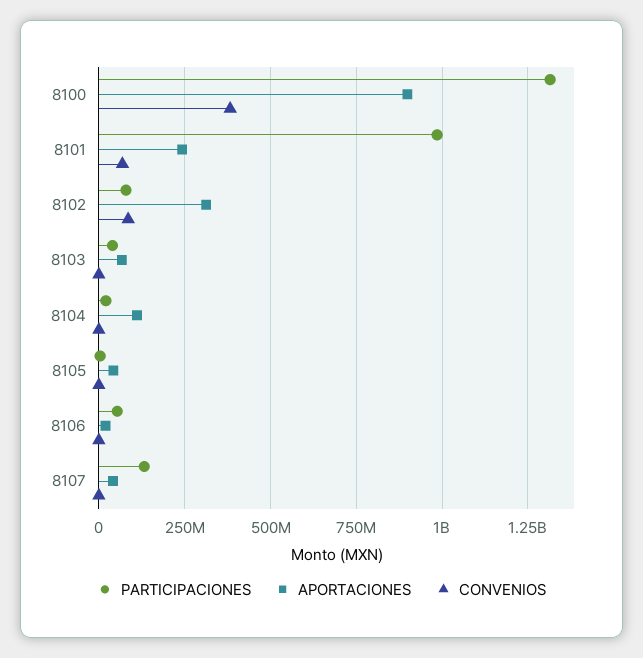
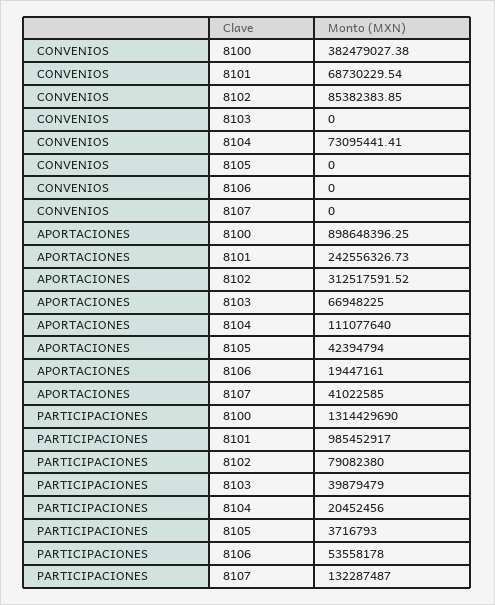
  {
    "PARTICIPACIONES": {
      "8100": 1314429690,
      "8101": 985452917,
      "8102": 79082380,
      "8103": 39879479,
      "8104": 20452456,
      "8105": 3716793,
      "8106": 53558178,
      "8107": 132287487
    },
    "APORTACIONES": {
      "8100": 898648396.25,
      "8101": 242556326.73,
      "8102": 312517591.52,
      "8103": 66948225,
      "8104": 111077640,
      "8105": 42394794,
      "8106": 19447161,
      "8107": 41022585
    },
    "CONVENIOS": {
      "8100": 382479027.38,
      "8101": 68730229.54,
      "8102": 85382383.85,
      "8103": 0,
-     "8104": 0,
+     "8104": 73095441.41,
      "8105": 0,
      "8106": 0,
      "8107": 0
    }
  }

